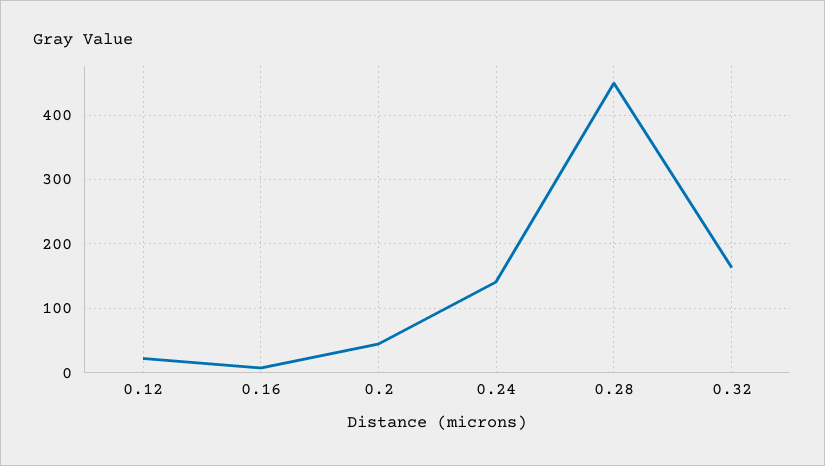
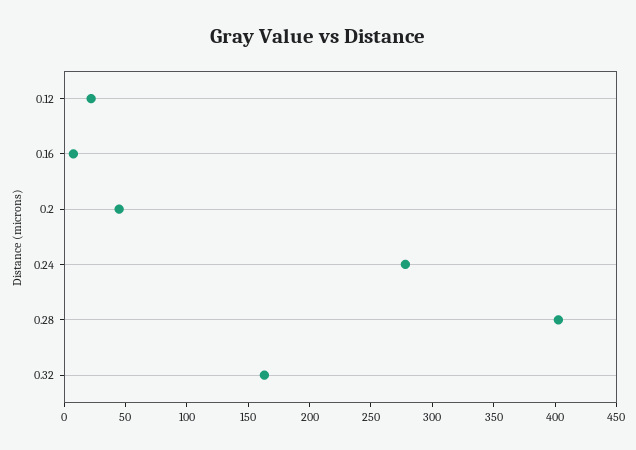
  {
    "0.12": 20,
    "0.16": 10,
    "0.2": 40,
-   "0.24": 140,
+   "0.24": 280,
-   "0.28": 450,
+   "0.28": 400,
    "0.32": 160
  }

